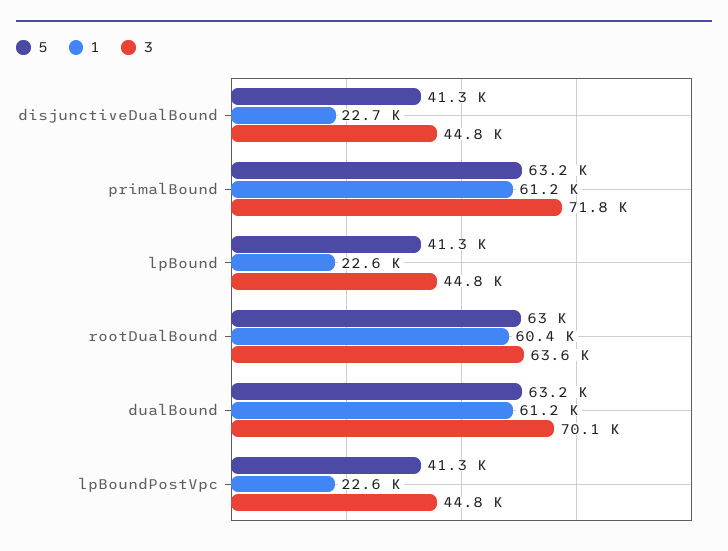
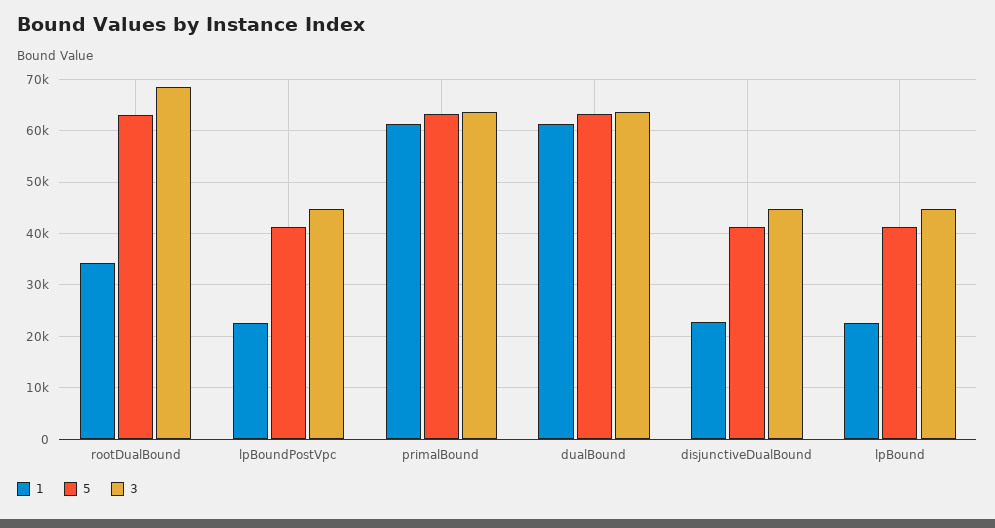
  {
    "5": {
      "disjunctiveDualBound": 41300,
      "primalBound": 63200,
      "lpBound": 41300,
      "rootDualBound": 63000,
      "dualBound": 63200,
      "lpBoundPostVpc": 41300
    },
    "1": {
      "disjunctiveDualBound": 22700,
      "primalBound": 61200,
      "lpBound": 22600,
-     "rootDualBound": 60400,
+     "rootDualBound": 34000,
      "dualBound": 61200,
      "lpBoundPostVpc": 22600
    },
    "3": {
      "disjunctiveDualBound": 44800,
-     "primalBound": 71800,
+     "primalBound": 64000,
      "lpBound": 44800,
-     "rootDualBound": 63600,
+     "rootDualBound": 68000,
-     "dualBound": 70100,
+     "dualBound": 64000,
      "lpBoundPostVpc": 44800
    }
  }

